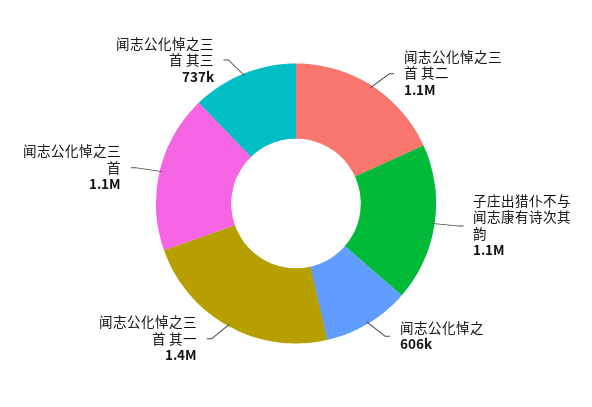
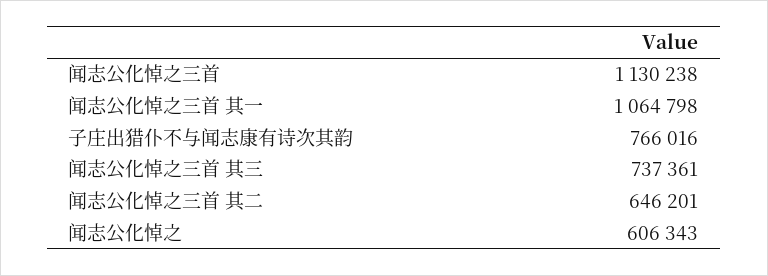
  {
-   "闻志公化悼之三首 其二": 1100000,
+   "闻志公化悼之三首 其二": 646201,
-   "子庄出猎仆不与闻志康有诗次其韵": 1100000,
+   "子庄出猎仆不与闻志康有诗次其韵": 766016,
    "闻志公化悼之": 606343,
-   "闻志公化悼之三首 其一": 1400000,
+   "闻志公化悼之三首 其一": 1064798,
    "闻志公化悼之三首": 1130238,
    "闻志公化悼之三首 其三": 737361
  }

